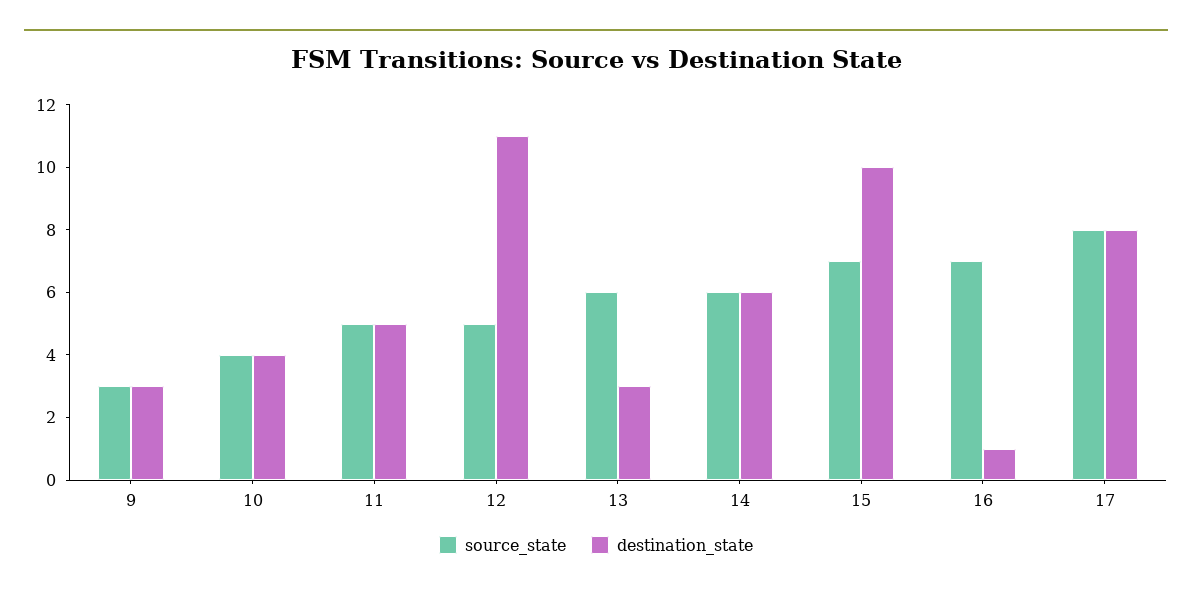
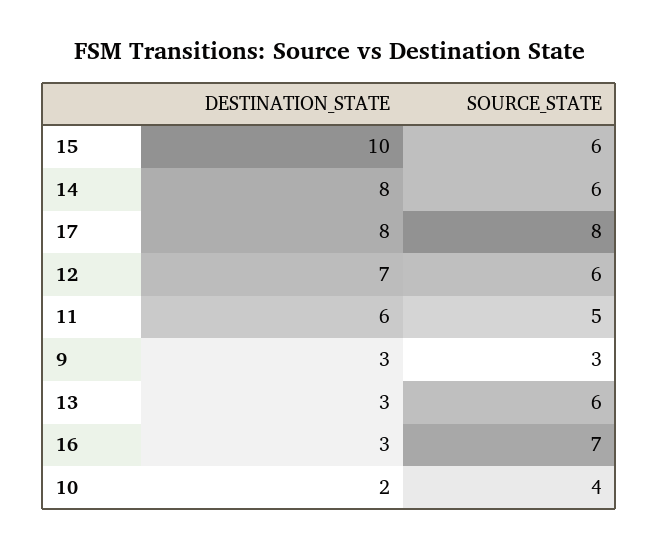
  {
    "source_state": {
      "9": 3,
      "10": 4,
      "11": 5,
-     "12": 5,
+     "12": 6,
      "13": 6,
      "14": 6,
-     "15": 7,
+     "15": 6,
      "16": 7,
      "17": 8
    },
    "destination_state": {
      "9": 3,
-     "10": 4,
+     "10": 2,
-     "11": 5,
+     "11": 6,
-     "12": 11,
+     "12": 7,
      "13": 3,
-     "14": 6,
+     "14": 8,
      "15": 10,
-     "16": 1,
+     "16": 3,
      "17": 8
    }
  }

